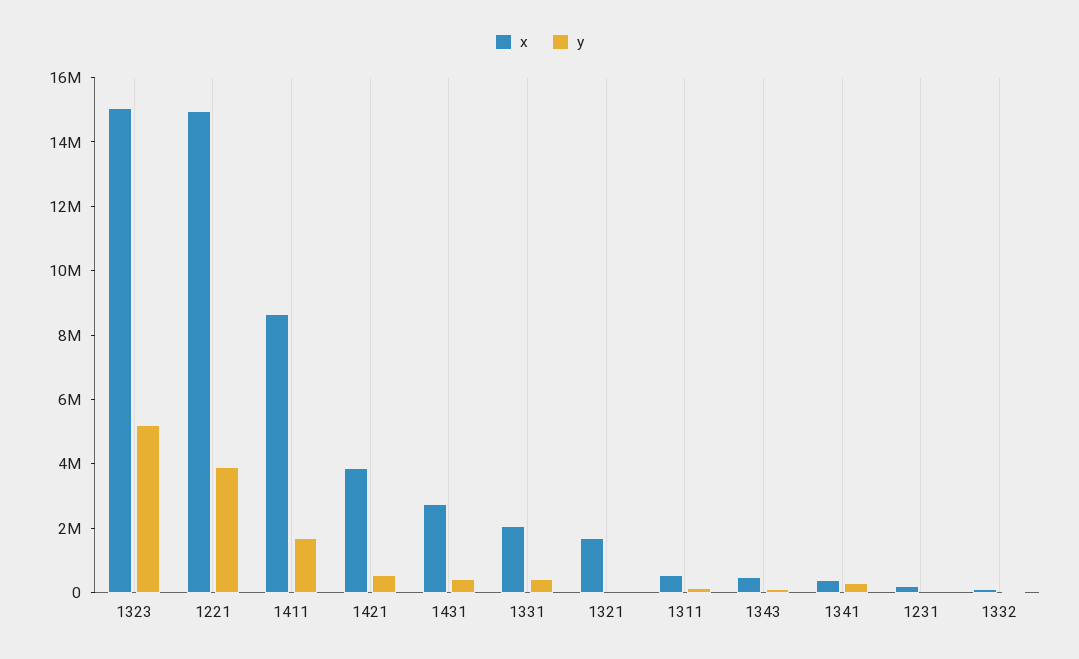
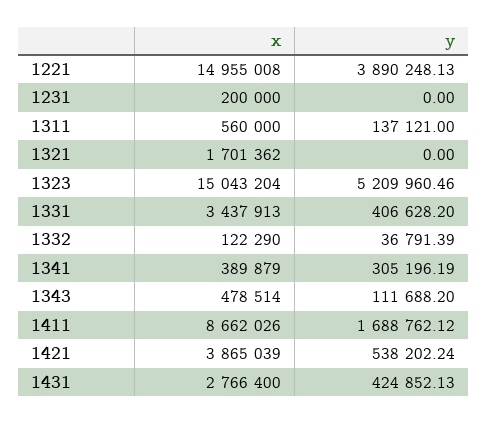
  {
    "x": {
      "1323": 15043204,
      "1221": 14955008,
      "1411": 8662026,
      "1421": 3865039,
      "1431": 2766400,
-     "1331": 2000000,
+     "1331": 3437913,
      "1321": 1701362,
      "1311": 560000,
      "1343": 478514,
      "1341": 389879,
      "1231": 200000,
      "1332": 122290
    },
    "y": {
      "1323": 5209960.46,
      "1221": 3890248.13,
      "1411": 1688762.12,
      "1421": 538202.24,
      "1431": 424852.13,
      "1331": 406628.2,
      "1321": 0,
      "1311": 137121,
      "1343": 111688.2,
      "1341": 305196.19,
      "1231": 0,
      "1332": 36791.39
    }
  }

